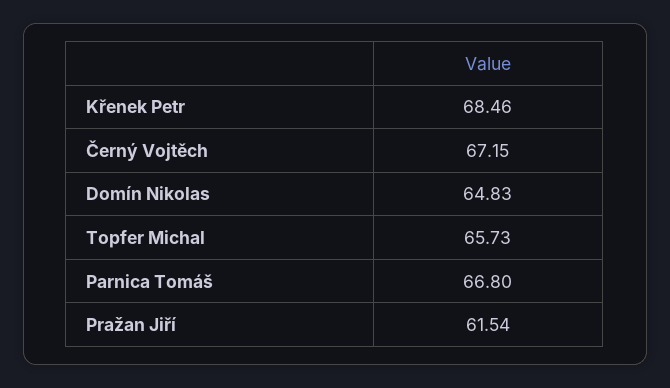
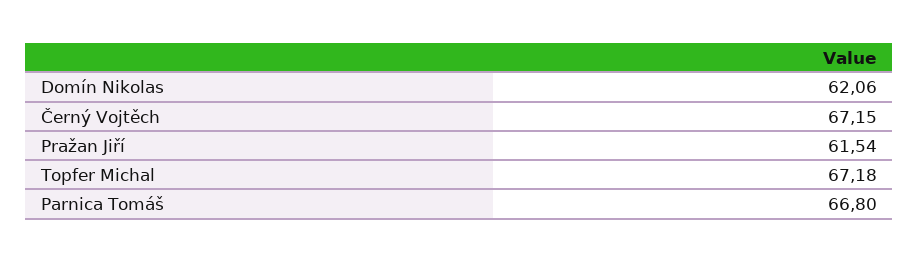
  {
-   "Křenek Petr": 68.46,
    "Černý Vojtěch": 67.15,
-   "Domín Nikolas": 64.83,
+   "Domín Nikolas": 62.06,
-   "Topfer Michal": 65.73,
+   "Topfer Michal": 67.18,
    "Parnica Tomáš": 66.8,
    "Pražan Jiří": 61.54
  }

